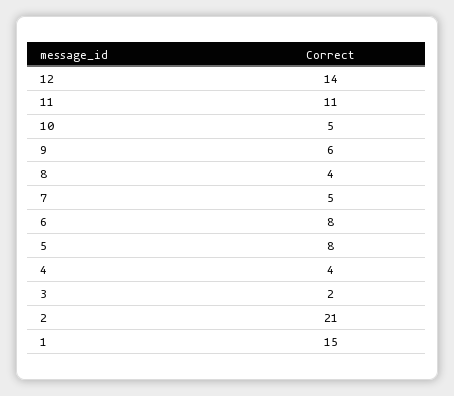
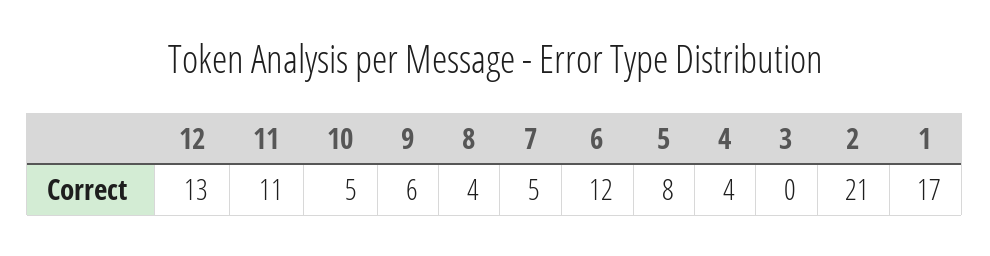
  {
-   "12": 14,
+   "12": 13,
    "11": 11,
    "10": 5,
    "9": 6,
    "8": 4,
    "7": 5,
-   "6": 8,
+   "6": 12,
    "5": 8,
    "4": 4,
-   "3": 2,
+   "3": 0,
    "2": 21,
-   "1": 15
+   "1": 17
  }

